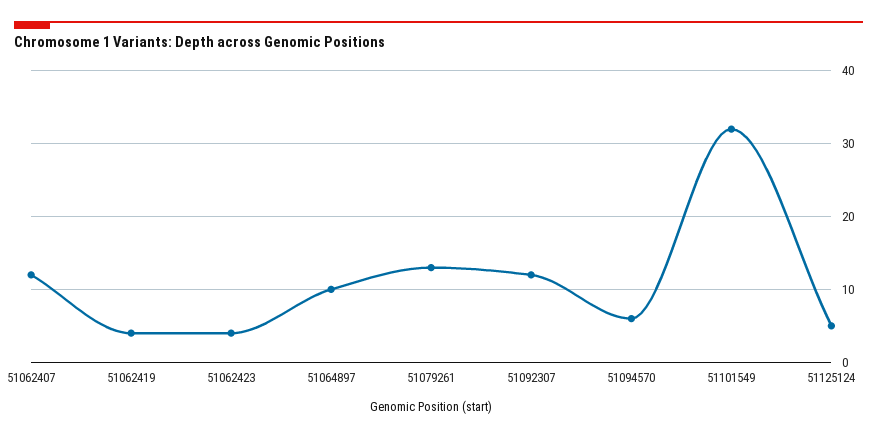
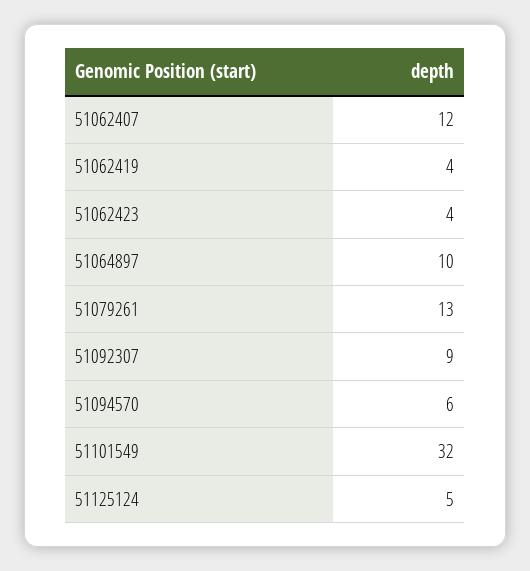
  {
    "51062407": 12,
    "51062419": 4,
    "51062423": 4,
    "51064897": 10,
    "51079261": 13,
-   "51092307": 12,
+   "51092307": 9,
    "51094570": 6,
    "51101549": 32,
    "51125124": 5
  }

